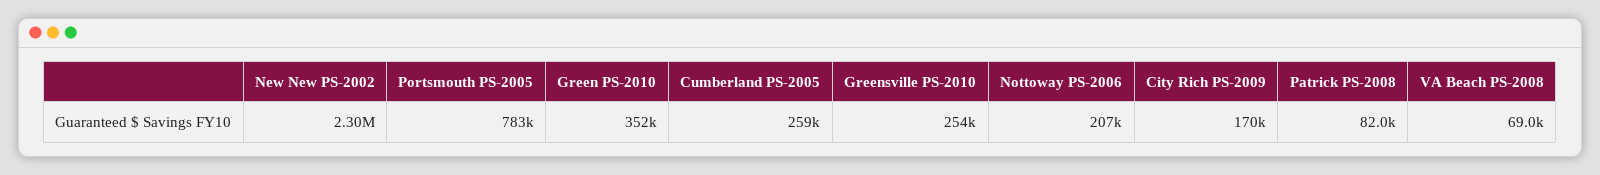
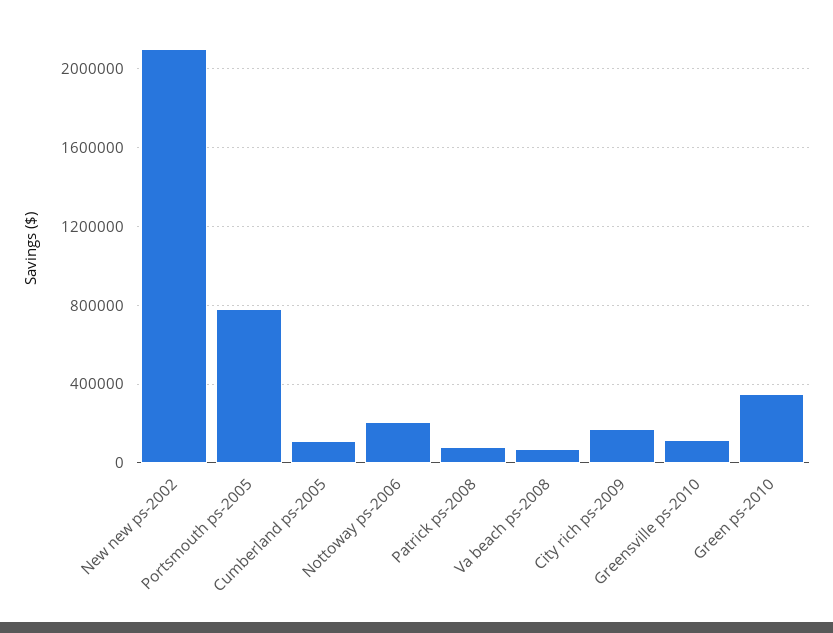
  {
-   "New New PS-2002": 2300000,
+   "New New PS-2002": 2100000,
    "Portsmouth PS-2005": 783000,
    "Green PS-2010": 352000,
-   "Cumberland PS-2005": 259000,
+   "Cumberland PS-2005": 100000,
-   "Greensville PS-2010": 254000,
+   "Greensville PS-2010": 100000,
    "Nottoway PS-2006": 207000,
    "City Rich PS-2009": 170000,
    "Patrick PS-2008": 82000,
    "VA Beach PS-2008": 69000
  }

